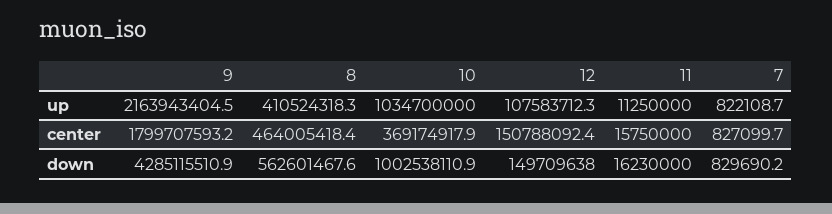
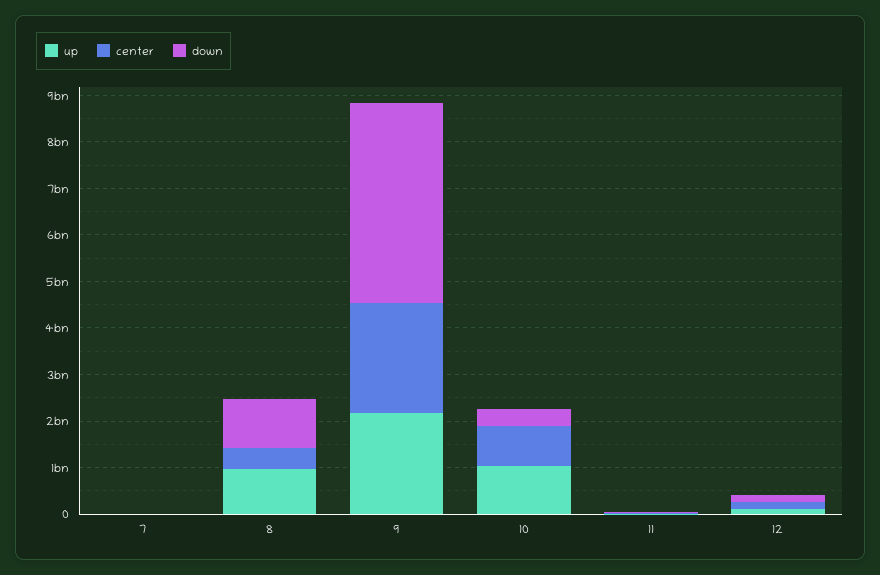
  {
    "up": {
      "9": 2163943404.5,
-     "8": 410524318.3,
+     "8": 1000000000,
      "10": 1034700000,
      "12": 107583712.3,
      "11": 11250000,
      "7": 822108.7
    },
    "center": {
-     "9": 1799707593.2,
+     "9": 2400000000,
      "8": 464005418.4,
-     "10": 369174917.9,
+     "10": 800000000,
      "12": 150788092.4,
      "11": 15750000,
      "7": 827099.7
    },
    "down": {
      "9": 4285115510.9,
-     "8": 562601467.6,
+     "8": 1000000000,
-     "10": 1002538110.9,
+     "10": 400000000,
      "12": 149709638,
      "11": 16230000,
      "7": 829690.2
    }
  }

